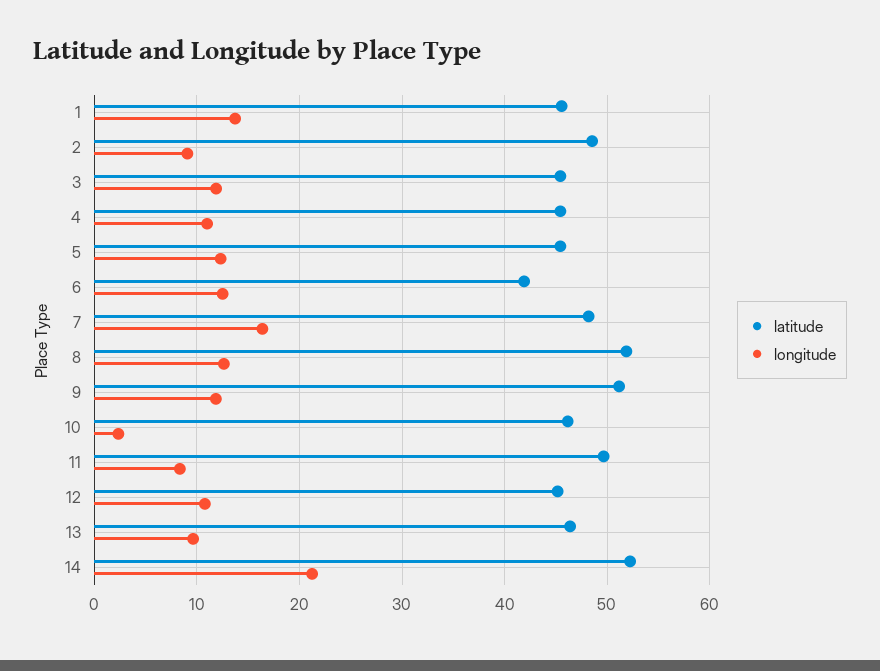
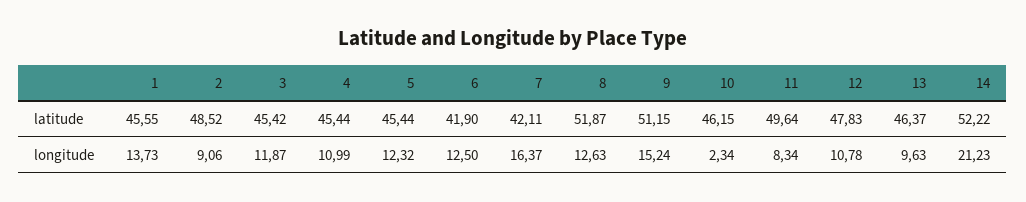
  {
    "latitude": {
      "1": 45.55,
      "2": 48.52,
      "3": 45.42,
      "4": 45.44,
      "5": 45.44,
      "6": 41.9,
-     "7": 48,
+     "7": 42.11,
      "8": 51.87,
      "9": 51.15,
      "10": 46.15,
      "11": 49.64,
-     "12": 45,
+     "12": 47.83,
      "13": 46.37,
      "14": 52.22
    },
    "longitude": {
      "1": 13.73,
      "2": 9.06,
      "3": 11.87,
      "4": 10.99,
      "5": 12.32,
      "6": 12.5,
      "7": 16.37,
      "8": 12.63,
-     "9": 12,
+     "9": 15.24,
      "10": 2.34,
      "11": 8.34,
      "12": 10.78,
      "13": 9.63,
      "14": 21.23
    }
  }

